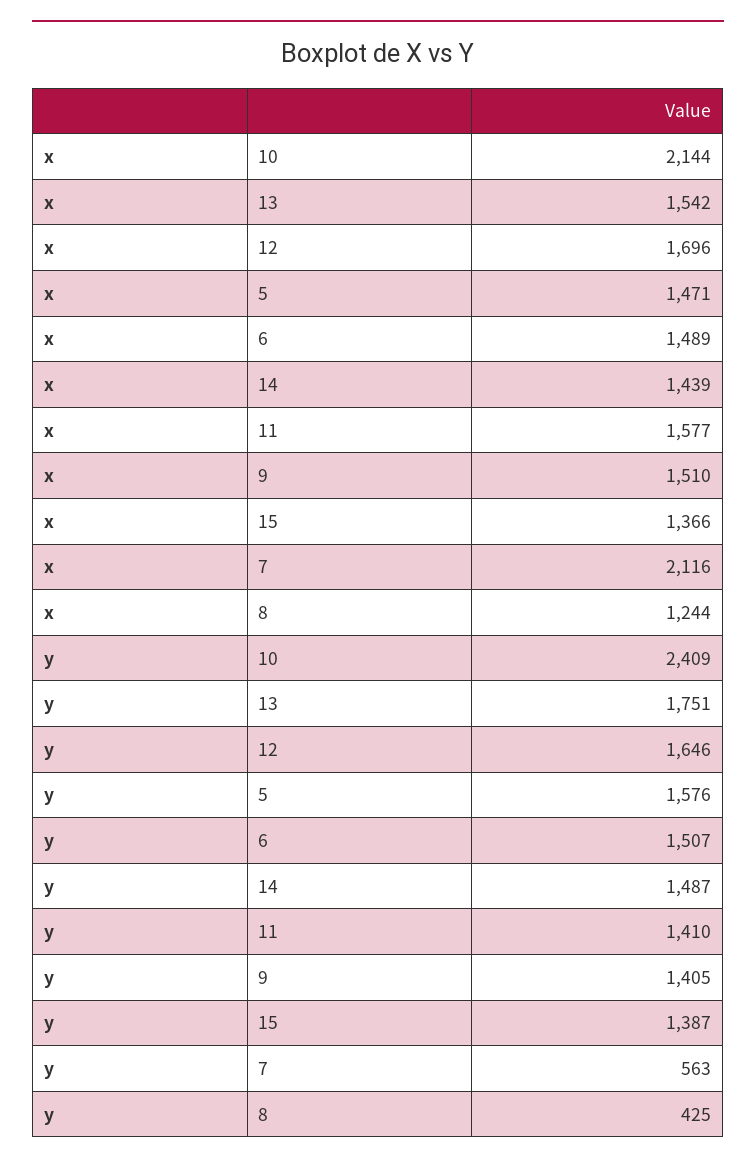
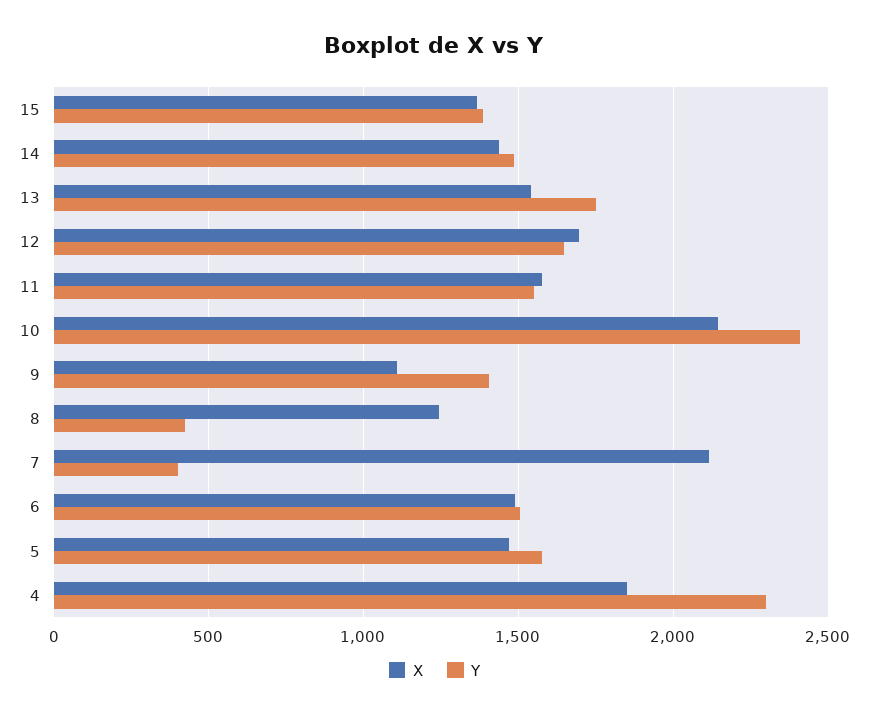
  {
    "x": {
      "10": 2144,
      "13": 1542,
      "12": 1696,
      "5": 1471,
      "6": 1489,
      "14": 1439,
      "11": 1577,
-     "9": 1510,
+     "9": 1100,
      "15": 1366,
      "7": 2116,
-     "8": 1244
+     "8": 1244,
+     "4": 1850
    },
    "y": {
      "10": 2409,
      "13": 1751,
      "12": 1646,
      "5": 1576,
      "6": 1507,
      "14": 1487,
-     "11": 1410,
+     "11": 1550,
      "9": 1405,
      "15": 1387,
-     "7": 563,
+     "7": 400,
-     "8": 425
+     "8": 425,
+     "4": 2300
    }
  }

